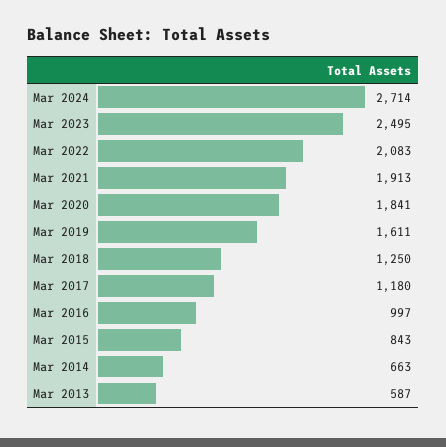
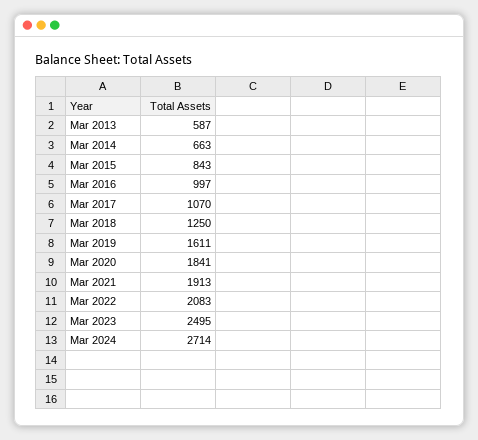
  {
    "Mar 2024": 2714,
    "Mar 2023": 2495,
    "Mar 2022": 2083,
    "Mar 2021": 1913,
    "Mar 2020": 1841,
    "Mar 2019": 1611,
    "Mar 2018": 1250,
-   "Mar 2017": 1180,
+   "Mar 2017": 1070,
    "Mar 2016": 997,
    "Mar 2015": 843,
    "Mar 2014": 663,
    "Mar 2013": 587
  }

